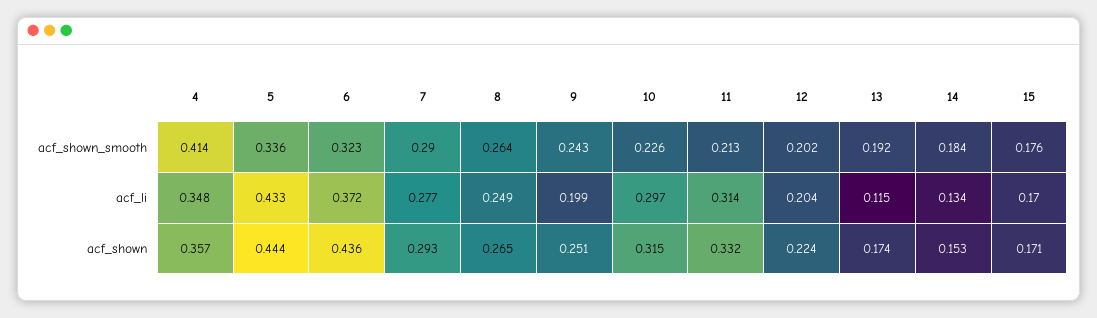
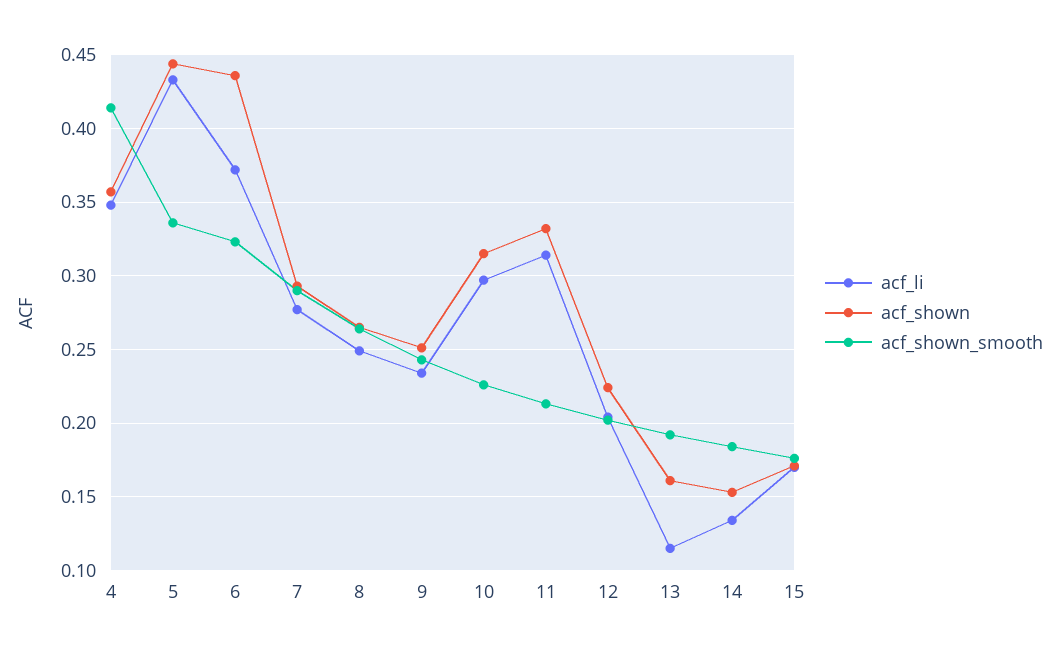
  {
    "acf_shown_smooth": {
      "4": 0.414,
      "5": 0.336,
      "6": 0.323,
      "7": 0.29,
      "8": 0.264,
      "9": 0.243,
      "10": 0.226,
      "11": 0.213,
      "12": 0.202,
      "13": 0.192,
      "14": 0.184,
      "15": 0.176
    },
    "acf_li": {
      "4": 0.348,
      "5": 0.433,
      "6": 0.372,
      "7": 0.277,
      "8": 0.249,
-     "9": 0.199,
+     "9": 0.235,
      "10": 0.297,
      "11": 0.314,
      "12": 0.204,
      "13": 0.115,
      "14": 0.134,
      "15": 0.17
    },
    "acf_shown": {
      "4": 0.357,
      "5": 0.444,
      "6": 0.436,
      "7": 0.293,
      "8": 0.265,
      "9": 0.251,
      "10": 0.315,
      "11": 0.332,
      "12": 0.224,
-     "13": 0.174,
+     "13": 0.16,
      "14": 0.153,
      "15": 0.171
    }
  }

